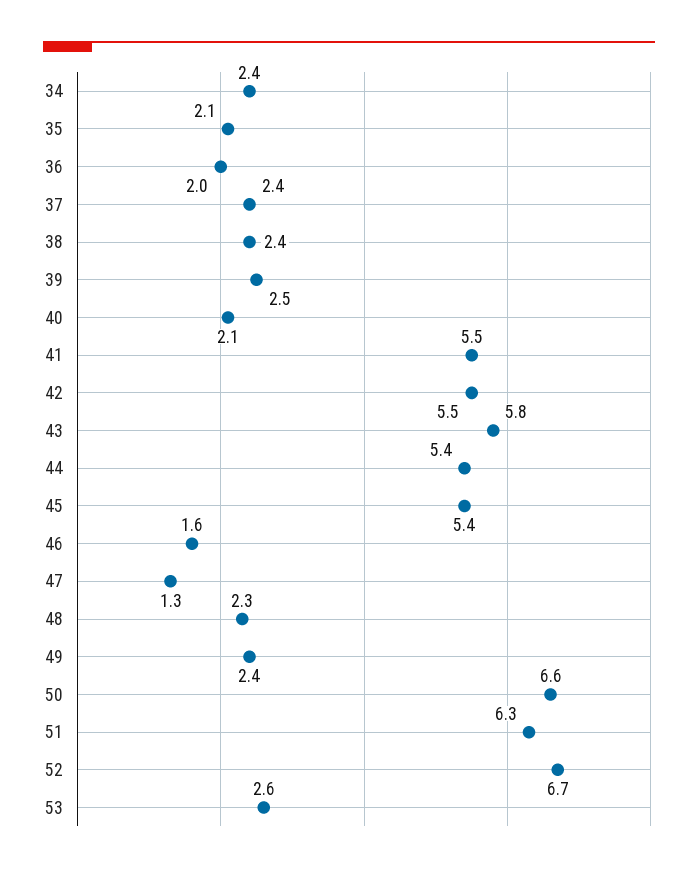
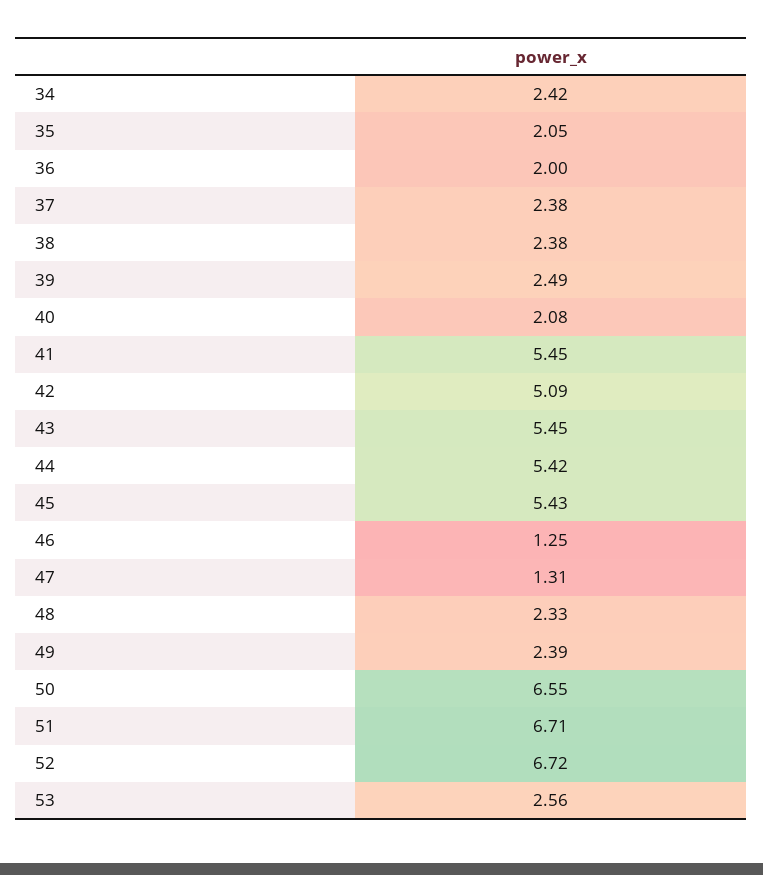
  {
    "34": 2.42,
    "35": 2.05,
    "36": 2,
    "37": 2.38,
    "38": 2.38,
    "39": 2.49,
    "40": 2.08,
    "41": 5.45,
-   "42": 5.5,
+   "42": 5.09,
-   "43": 5.8,
+   "43": 5.45,
    "44": 5.42,
    "45": 5.43,
-   "46": 1.6,
+   "46": 1.25,
    "47": 1.31,
    "48": 2.33,
    "49": 2.39,
    "50": 6.55,
-   "51": 6.3,
+   "51": 6.71,
    "52": 6.72,
    "53": 2.56
  }

